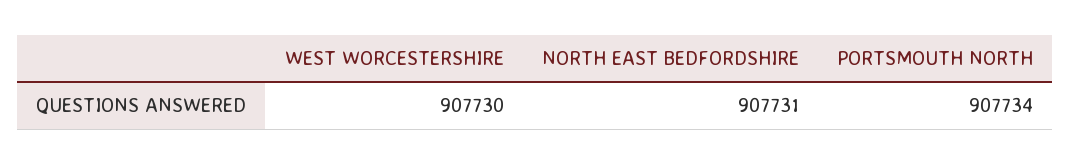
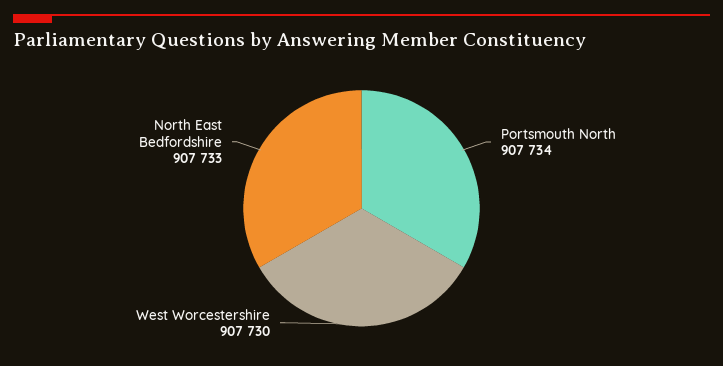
  {
    "WEST WORCESTERSHIRE": 907730,
-   "NORTH EAST BEDFORDSHIRE": 907731,
+   "NORTH EAST BEDFORDSHIRE": 907733,
    "PORTSMOUTH NORTH": 907734
  }

